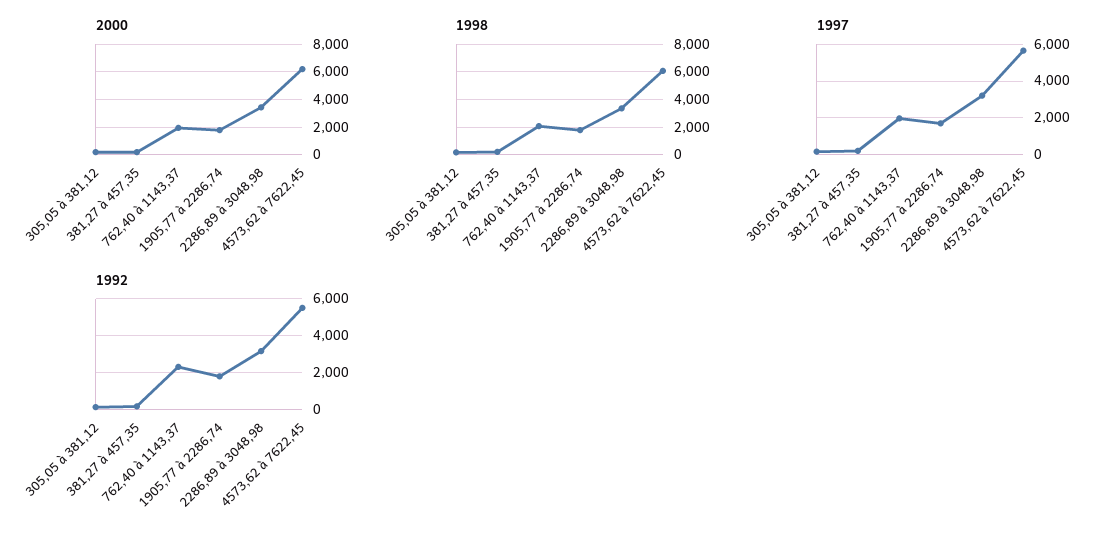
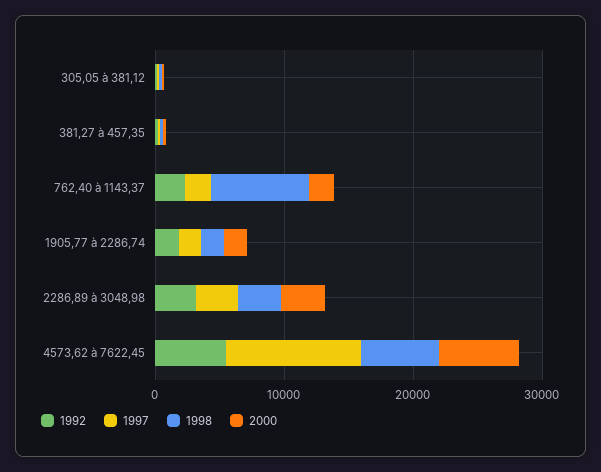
  {
    "2000": {
      "305,05 à 381,12": 0,
      "381,27 à 457,35": 0,
      "762,40 à 1143,37": 2000,
      "1905,77 à 2286,74": 2000,
      "2286,89 à 3048,98": 3500,
      "4573,62 à 7622,45": 6000
    },
    "1998": {
      "305,05 à 381,12": 0,
      "381,27 à 457,35": 0,
-     "762,40 à 1143,37": 2000,
+     "762,40 à 1143,37": 8000,
      "1905,77 à 2286,74": 2000,
      "2286,89 à 3048,98": 3500,
      "4573,62 à 7622,45": 6000
    },
    "1997": {
      "305,05 à 381,12": 0,
      "381,27 à 457,35": 0,
      "762,40 à 1143,37": 2000,
      "1905,77 à 2286,74": 1500,
      "2286,89 à 3048,98": 3000,
-     "4573,62 à 7622,45": 5500
+     "4573,62 à 7622,45": 10000
    },
    "1992": {
      "305,05 à 381,12": 0,
      "381,27 à 457,35": 0,
      "762,40 à 1143,37": 2500,
      "1905,77 à 2286,74": 2000,
      "2286,89 à 3048,98": 3000,
      "4573,62 à 7622,45": 5500
    }
  }

